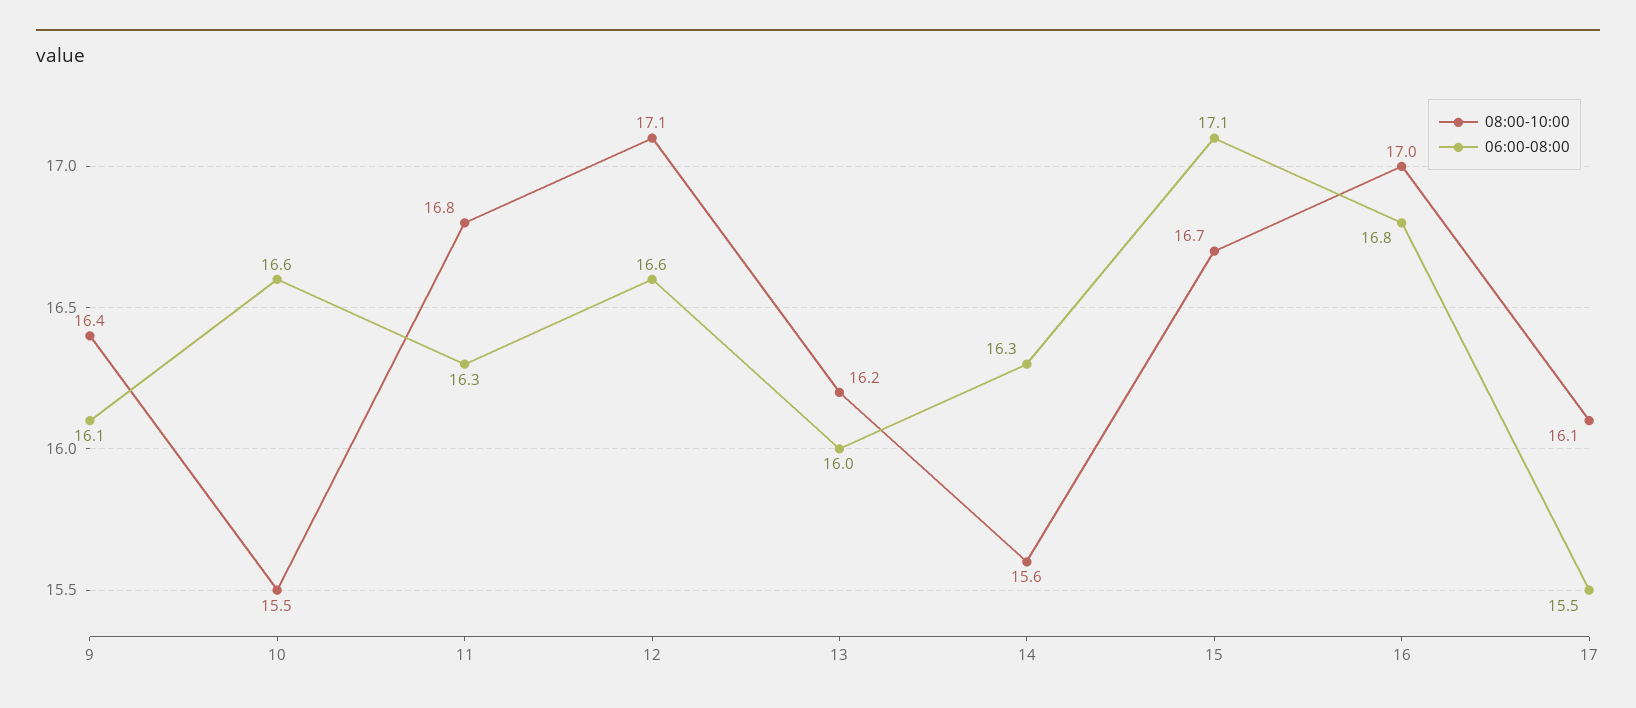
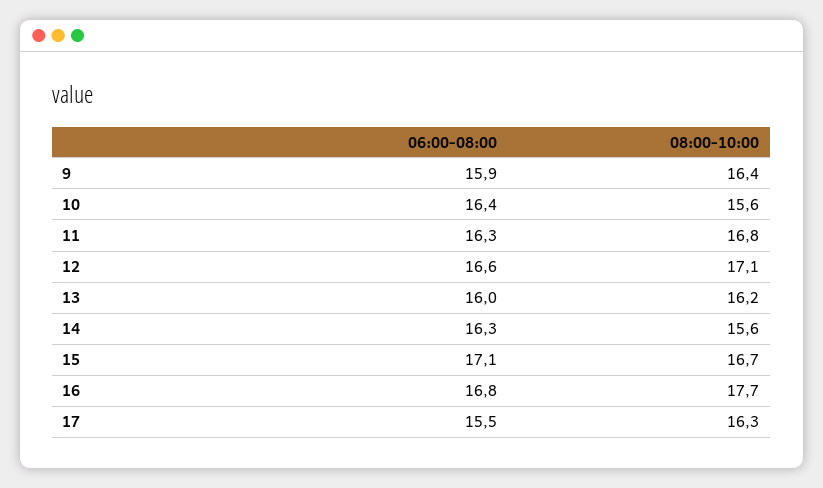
  {
    "08:00-10:00": {
      "9": 16.4,
-     "10": 15.5,
+     "10": 15.6,
      "11": 16.8,
      "12": 17.1,
      "13": 16.2,
      "14": 15.6,
      "15": 16.7,
-     "16": 17,
+     "16": 17.7,
-     "17": 16.1
+     "17": 16.3
    },
    "06:00-08:00": {
-     "9": 16.1,
+     "9": 15.9,
-     "10": 16.6,
+     "10": 16.4,
      "11": 16.3,
      "12": 16.6,
      "13": 16,
      "14": 16.3,
      "15": 17.1,
      "16": 16.8,
      "17": 15.5
    }
  }

